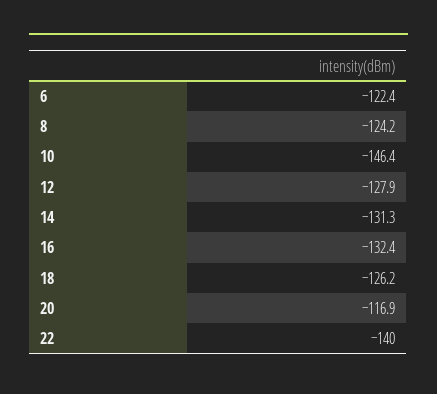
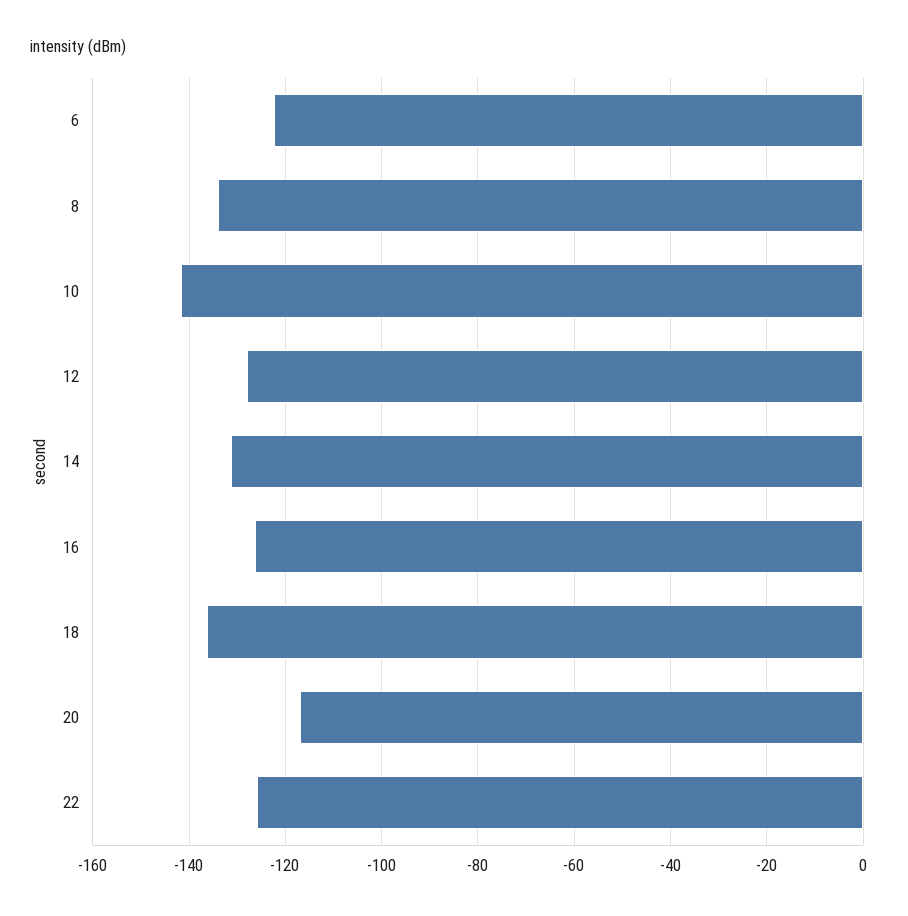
  {
    "6": -122.4,
-   "8": -124.2,
+   "8": -134,
-   "10": -146.4,
+   "10": -142,
    "12": -127.9,
    "14": -131.3,
-   "16": -132.4,
+   "16": -126,
-   "18": -126.2,
+   "18": -136,
    "20": -116.9,
-   "22": -140
+   "22": -126
  }

